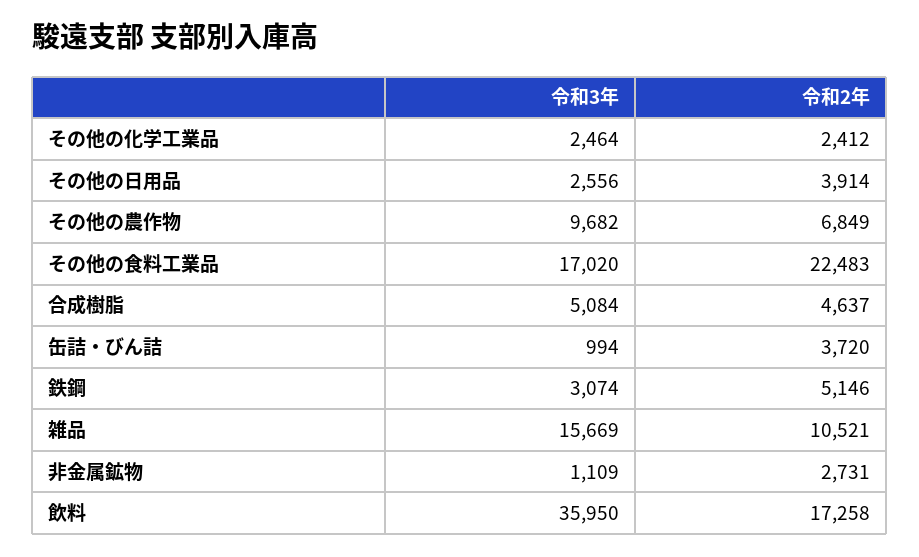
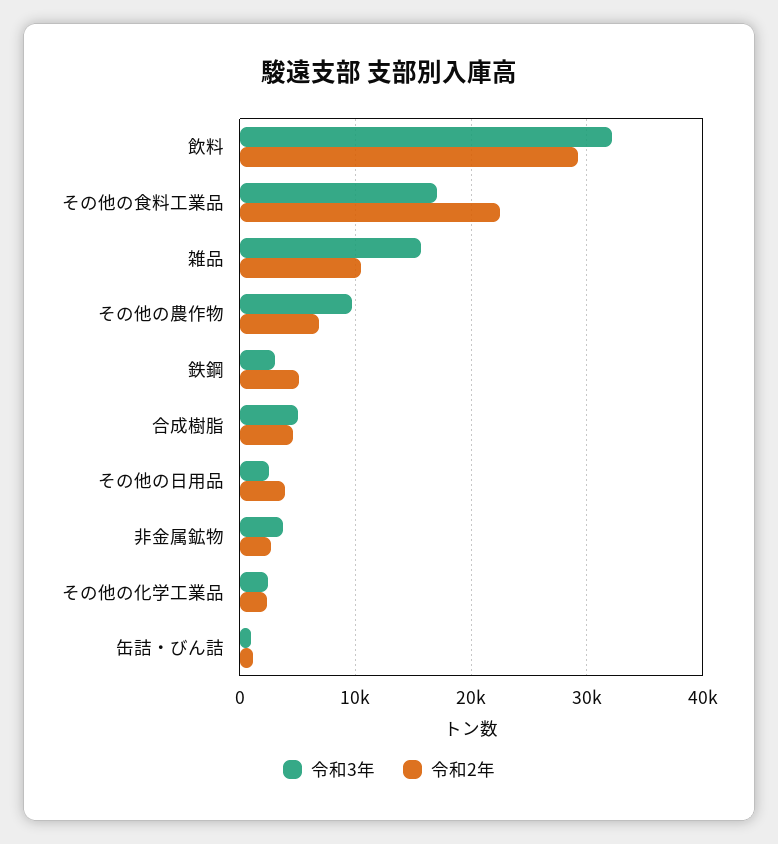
  {
    "令和3年": {
      "その他の化学工業品": 2464,
      "その他の日用品": 2556,
      "その他の農作物": 9682,
      "その他の食料工業品": 17020,
      "合成樹脂": 5084,
      "缶詰・びん詰": 994,
      "鉄鋼": 3074,
      "雑品": 15669,
-     "非金属鉱物": 1109,
+     "非金属鉱物": 4000,
-     "飲料": 35950
+     "飲料": 32000
    },
    "令和2年": {
      "その他の化学工業品": 2412,
      "その他の日用品": 3914,
      "その他の農作物": 6849,
      "その他の食料工業品": 22483,
      "合成樹脂": 4637,
-     "缶詰・びん詰": 3720,
+     "缶詰・びん詰": 1000,
      "鉄鋼": 5146,
      "雑品": 10521,
      "非金属鉱物": 2731,
-     "飲料": 17258
+     "飲料": 29000
    }
  }

